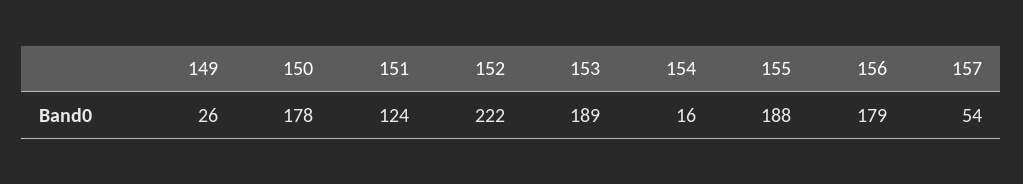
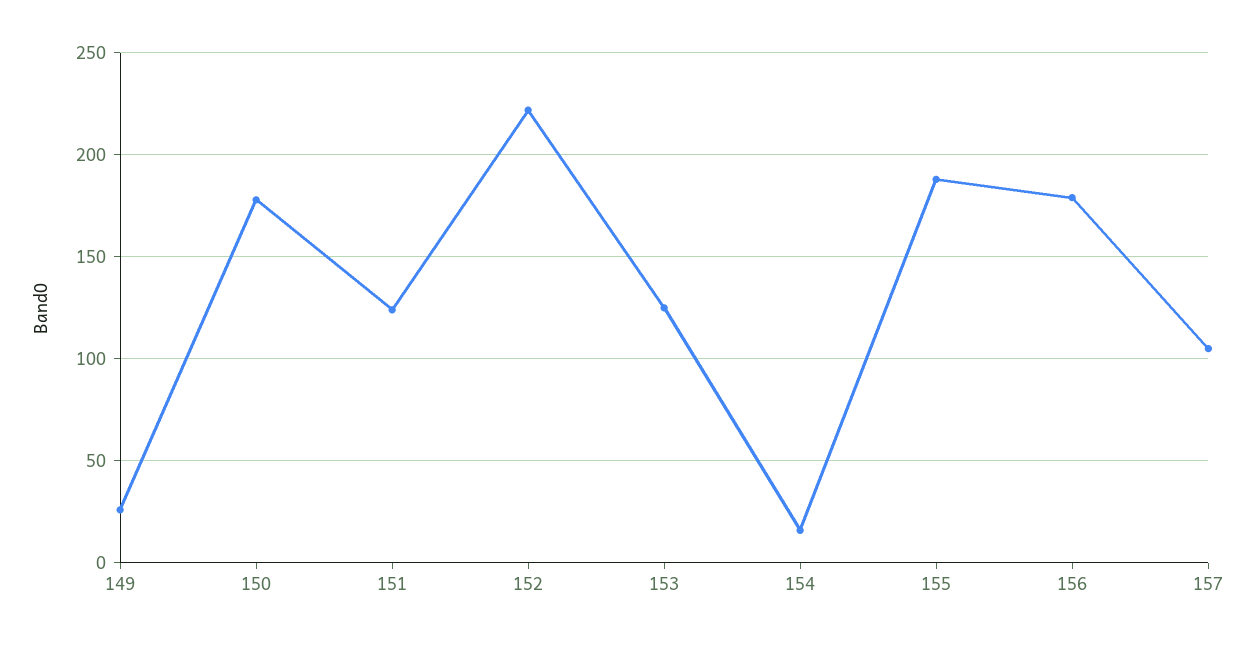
  {
    "149": 26,
    "150": 178,
    "151": 124,
    "152": 222,
-   "153": 189,
+   "153": 125,
    "154": 16,
    "155": 188,
    "156": 179,
-   "157": 54
+   "157": 105
  }

